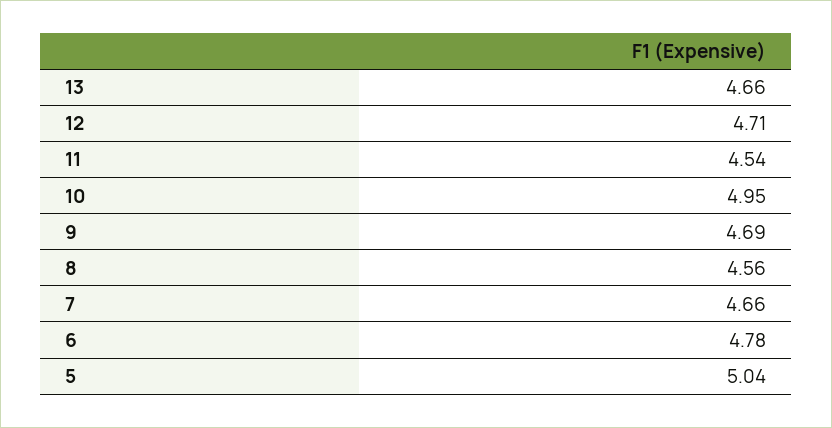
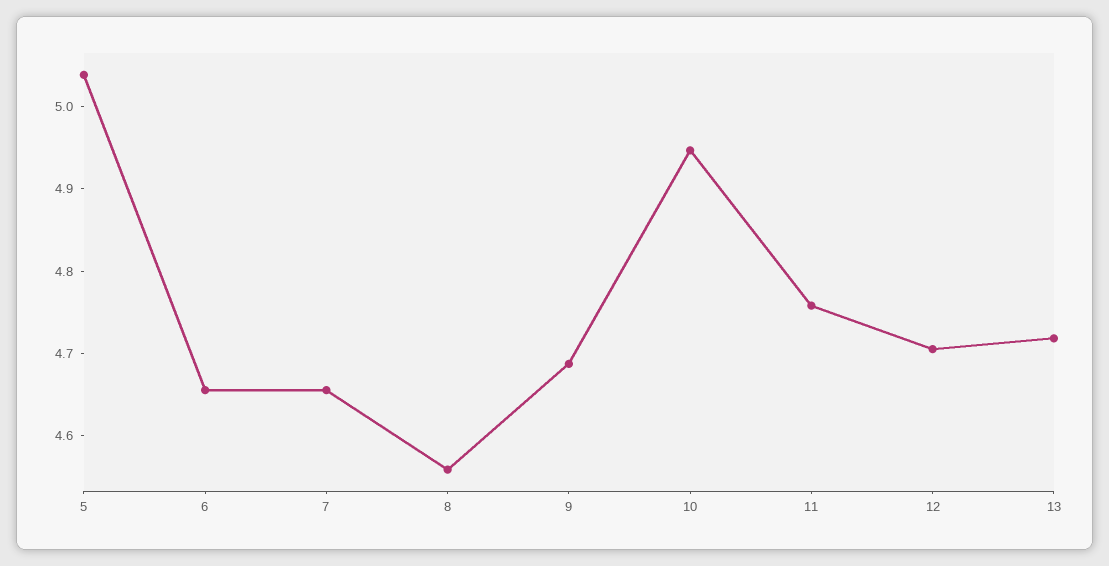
  {
-   "13": 4.66,
+   "13": 4.72,
    "12": 4.71,
-   "11": 4.54,
+   "11": 4.76,
    "10": 4.95,
    "9": 4.69,
    "8": 4.56,
    "7": 4.66,
-   "6": 4.78,
+   "6": 4.66,
    "5": 5.04
  }

